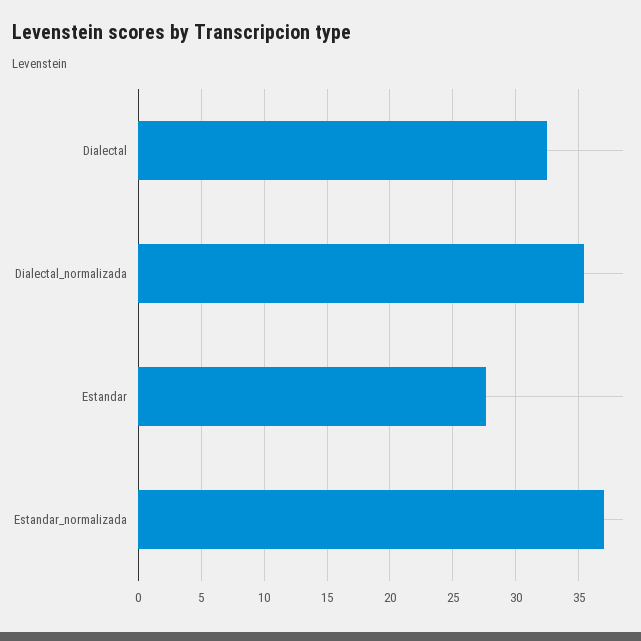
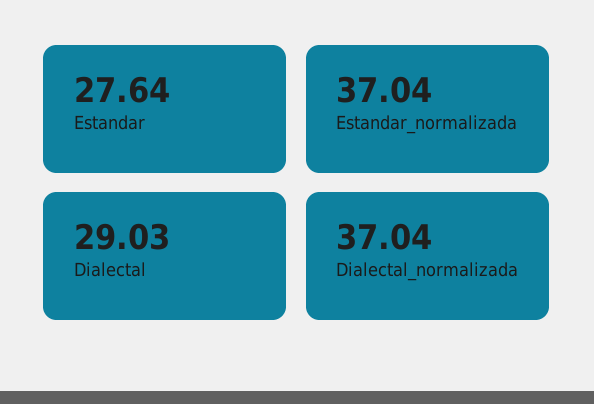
  {
-   "Dialectal": 32.5,
+   "Dialectal": 29.03,
-   "Dialectal_normalizada": 35.5,
+   "Dialectal_normalizada": 37.04,
    "Estandar": 27.64,
    "Estandar_normalizada": 37.04
  }

